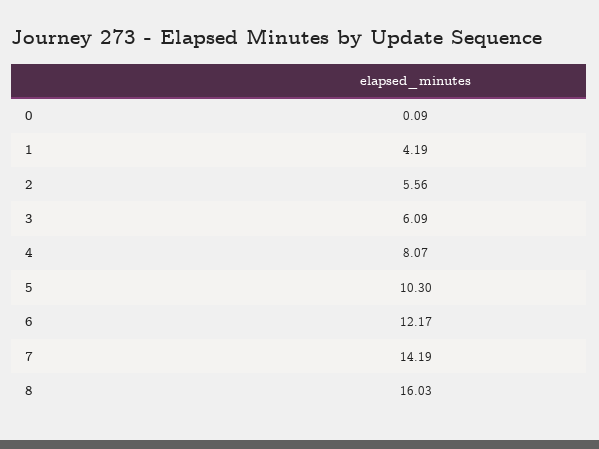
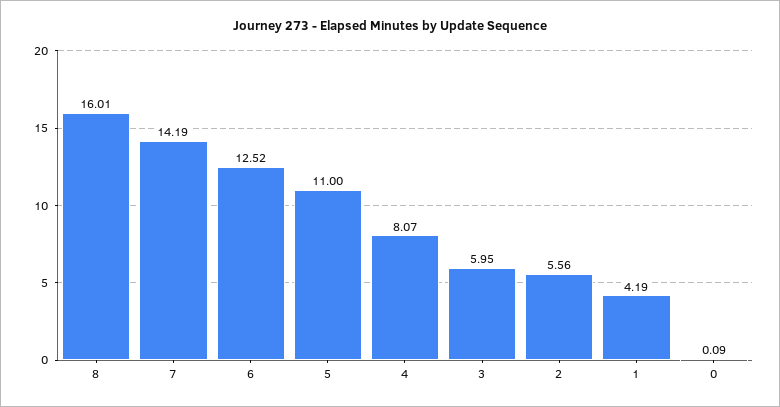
  {
    "0": 0.09,
    "1": 4.19,
    "2": 5.56,
-   "3": 6.09,
+   "3": 5.95,
    "4": 8.07,
-   "5": 10.3,
+   "5": 11,
-   "6": 12.17,
+   "6": 12.52,
    "7": 14.19,
-   "8": 16.03
+   "8": 16.01
  }

